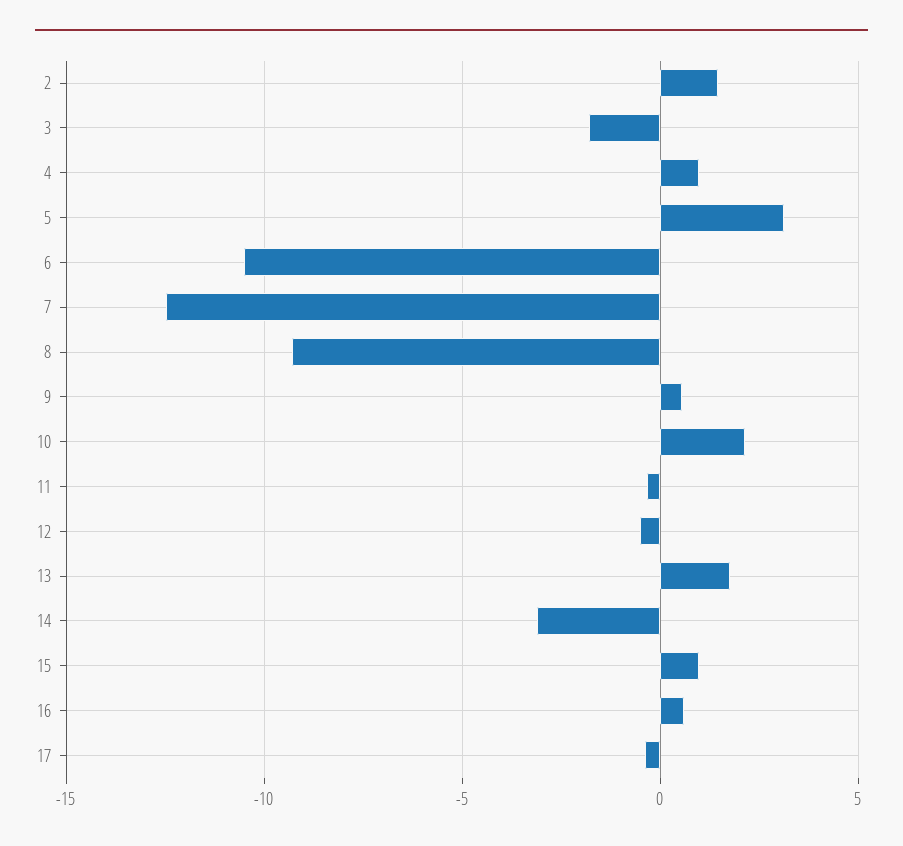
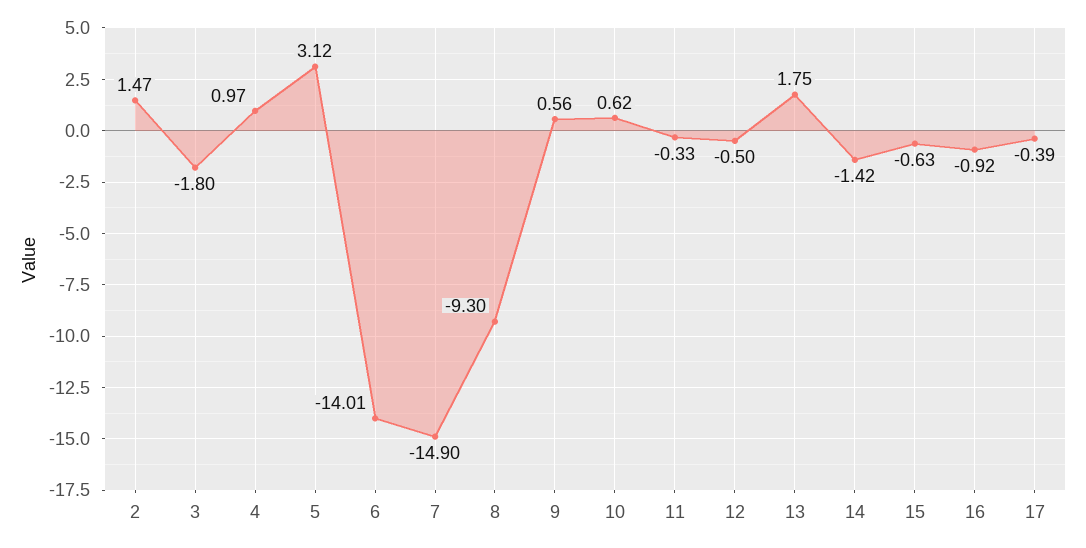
  {
    "2": 1.47,
    "3": -1.8,
    "4": 0.97,
    "5": 3.12,
-   "6": -10.5,
+   "6": -14.01,
-   "7": -12.5,
+   "7": -14.9,
    "8": -9.3,
    "9": 0.56,
-   "10": 2,
+   "10": 0.62,
    "11": -0.33,
    "12": -0.5,
    "13": 1.75,
-   "14": -3,
+   "14": -1.42,
-   "15": 1,
+   "15": -0.63,
-   "16": 0.5,
+   "16": -0.92,
    "17": -0.39
  }

